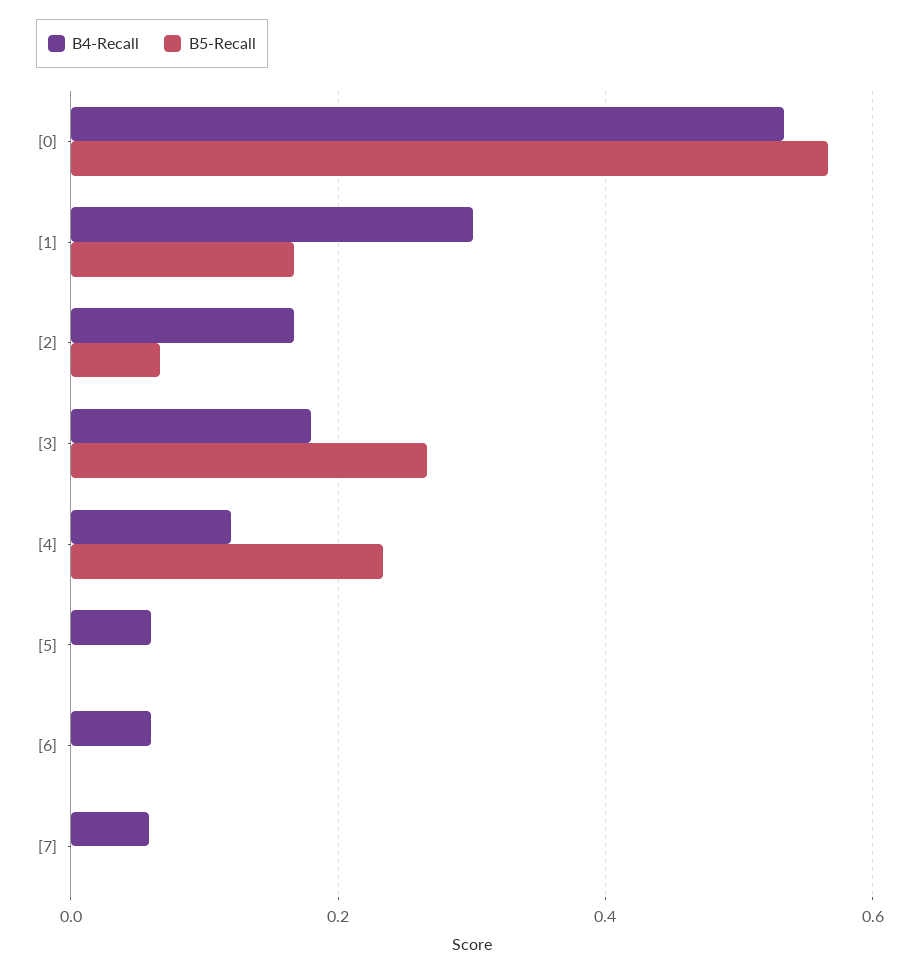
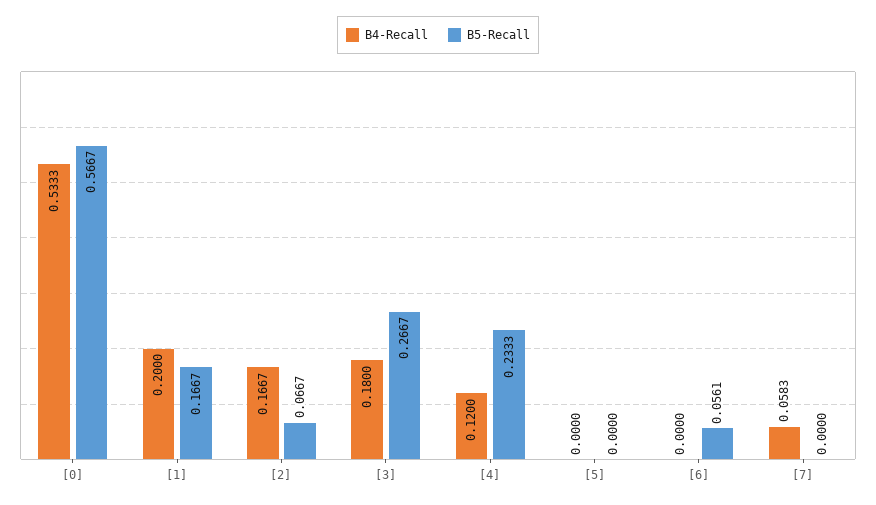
  {
    "B4-Recall": {
      "[0]": 0.5333,
-     "[1]": 0.3,
+     "[1]": 0.2,
      "[2]": 0.1667,
      "[3]": 0.18,
      "[4]": 0.12,
-     "[5]": 0.06,
+     "[5]": 0,
-     "[6]": 0.06,
+     "[6]": 0,
      "[7]": 0.0583
    },
    "B5-Recall": {
      "[0]": 0.5667,
      "[1]": 0.1667,
      "[2]": 0.0667,
      "[3]": 0.2667,
      "[4]": 0.2333,
      "[5]": 0,
-     "[6]": 0,
+     "[6]": 0.0561,
      "[7]": 0
    }
  }

